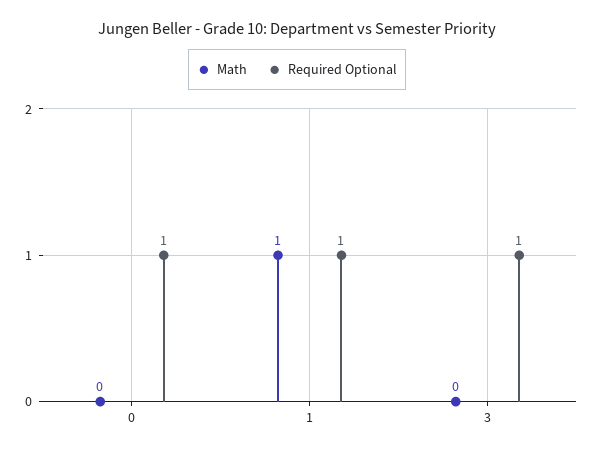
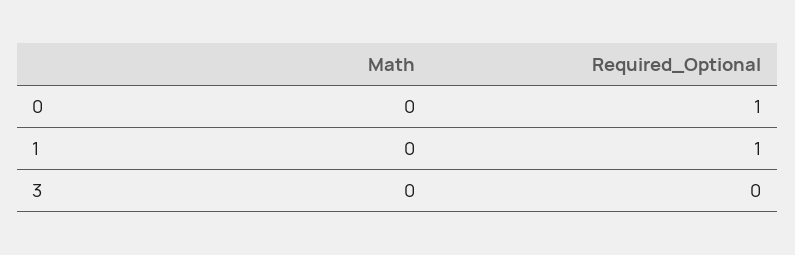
  {
    "Math": {
      "0": 0,
-     "1": 1,
+     "1": 0,
      "3": 0
    },
    "Required Optional": {
      "0": 1,
      "1": 1,
-     "3": 1
+     "3": 0
    }
  }

